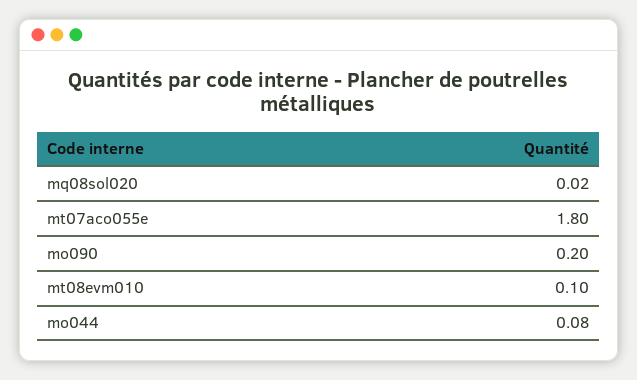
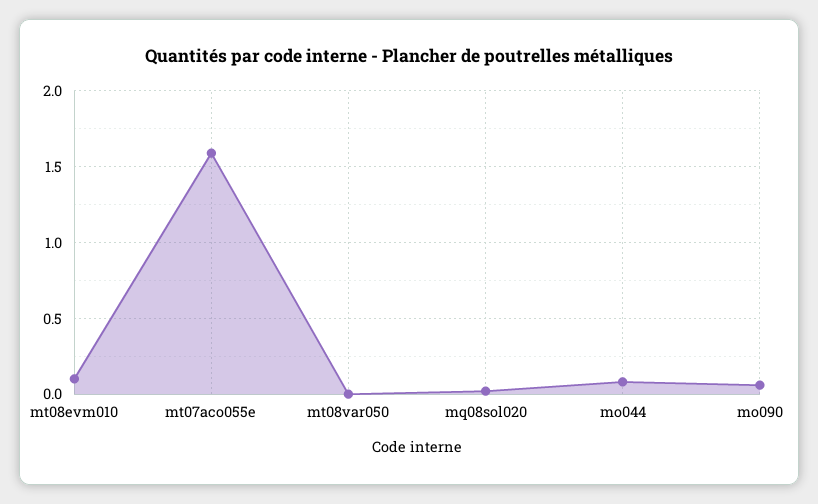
  {
    "mq08sol020": 0.02,
-   "mt07aco055e": 1.8,
+   "mt07aco055e": 1.6,
-   "mo090": 0.2,
+   "mo090": 0.05,
    "mt08evm010": 0.1,
-   "mo044": 0.08
+   "mo044": 0.08,
+   "mt08var050": 0
  }

